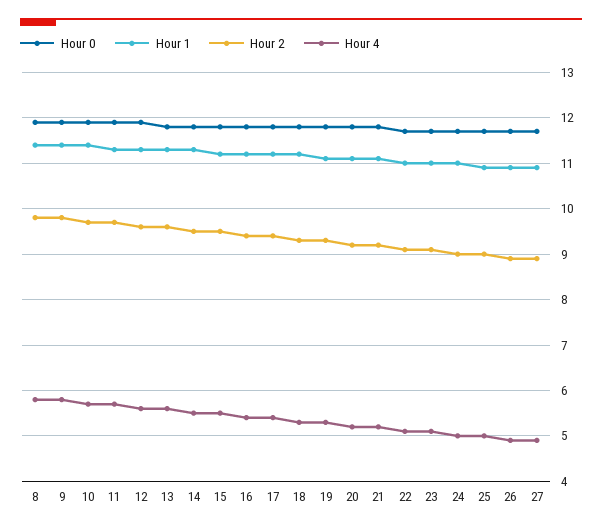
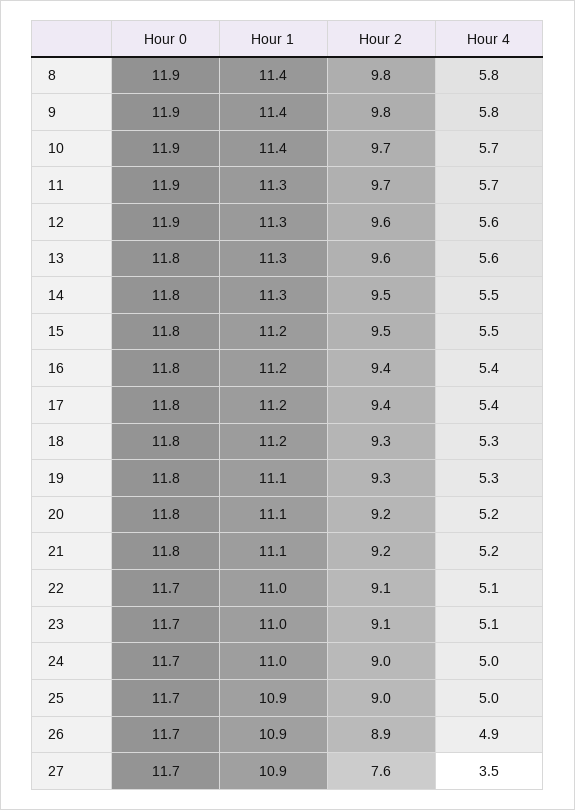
  {
    "Hour 0": {
      "8": 11.9,
      "9": 11.9,
      "10": 11.9,
      "11": 11.9,
      "12": 11.9,
      "13": 11.8,
      "14": 11.8,
      "15": 11.8,
      "16": 11.8,
      "17": 11.8,
      "18": 11.8,
      "19": 11.8,
      "20": 11.8,
      "21": 11.8,
      "22": 11.7,
      "23": 11.7,
      "24": 11.7,
      "25": 11.7,
      "26": 11.7,
      "27": 11.7
    },
    "Hour 1": {
      "8": 11.4,
      "9": 11.4,
      "10": 11.4,
      "11": 11.3,
      "12": 11.3,
      "13": 11.3,
      "14": 11.3,
      "15": 11.2,
      "16": 11.2,
      "17": 11.2,
      "18": 11.2,
      "19": 11.1,
      "20": 11.1,
      "21": 11.1,
      "22": 11,
      "23": 11,
      "24": 11,
      "25": 10.9,
      "26": 10.9,
      "27": 10.9
    },
    "Hour 2": {
      "8": 9.8,
      "9": 9.8,
      "10": 9.7,
      "11": 9.7,
      "12": 9.6,
      "13": 9.6,
      "14": 9.5,
      "15": 9.5,
      "16": 9.4,
      "17": 9.4,
      "18": 9.3,
      "19": 9.3,
      "20": 9.2,
      "21": 9.2,
      "22": 9.1,
      "23": 9.1,
      "24": 9,
      "25": 9,
      "26": 8.9,
-     "27": 9
+     "27": 7.6
    },
    "Hour 4": {
      "8": 5.8,
      "9": 5.8,
      "10": 5.7,
      "11": 5.7,
      "12": 5.6,
      "13": 5.6,
      "14": 5.5,
      "15": 5.5,
      "16": 5.4,
      "17": 5.4,
      "18": 5.3,
      "19": 5.3,
      "20": 5.2,
      "21": 5.2,
      "22": 5.1,
      "23": 5.1,
      "24": 5,
      "25": 5,
      "26": 4.9,
-     "27": 5
+     "27": 3.5
    }
  }

